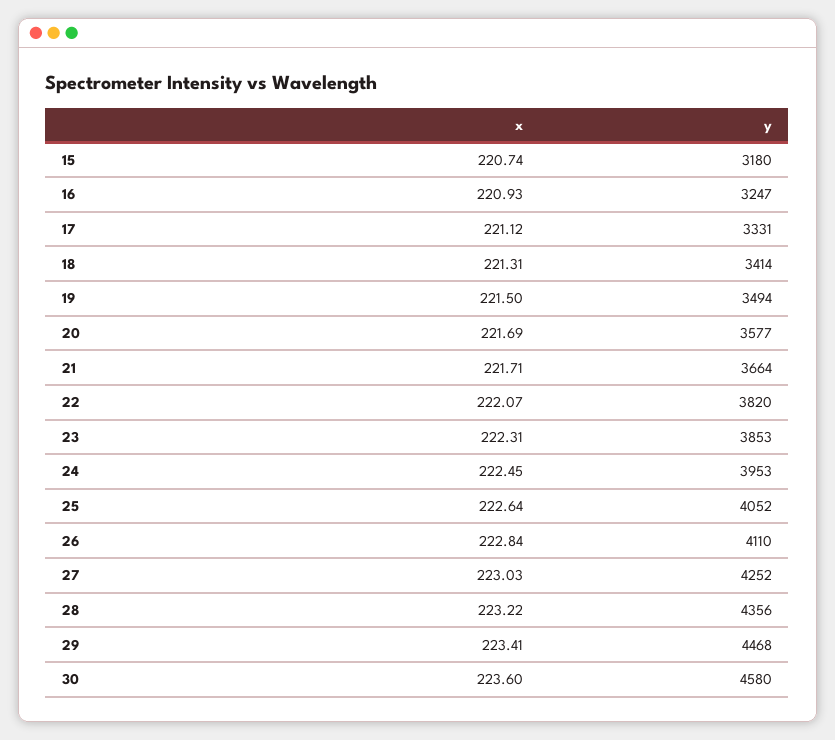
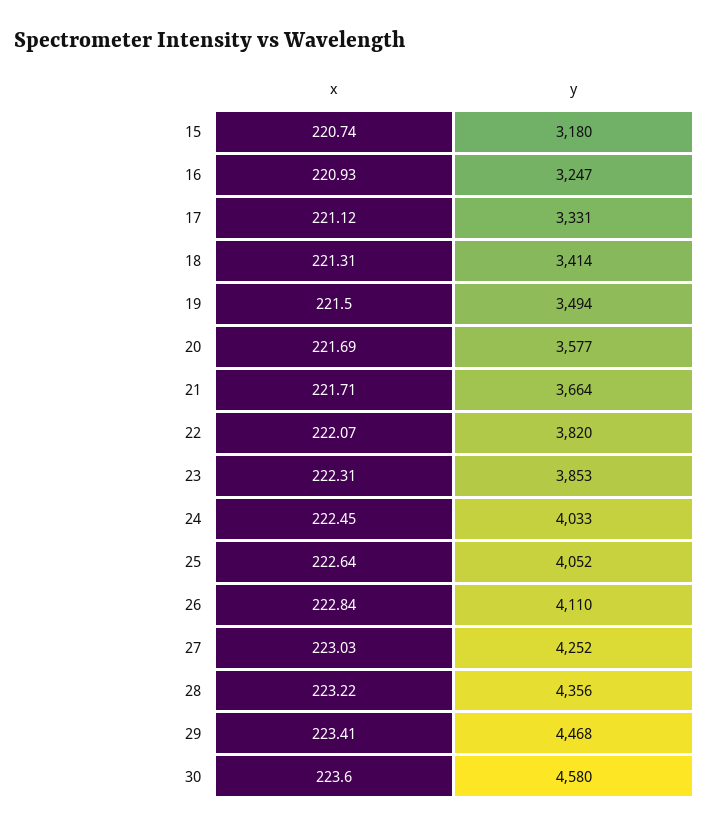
  {
    "x": {
      "15": 220.74,
      "16": 220.93,
      "17": 221.12,
      "18": 221.31,
      "19": 221.5,
      "20": 221.69,
      "21": 221.71,
      "22": 222.07,
      "23": 222.31,
      "24": 222.45,
      "25": 222.64,
      "26": 222.84,
      "27": 223.03,
      "28": 223.22,
      "29": 223.41,
      "30": 223.6
    },
    "y": {
      "15": 3180,
      "16": 3247,
      "17": 3331,
      "18": 3414,
      "19": 3494,
      "20": 3577,
      "21": 3664,
      "22": 3820,
      "23": 3853,
-     "24": 3953,
+     "24": 4033,
      "25": 4052,
      "26": 4110,
      "27": 4252,
      "28": 4356,
      "29": 4468,
      "30": 4580
    }
  }

